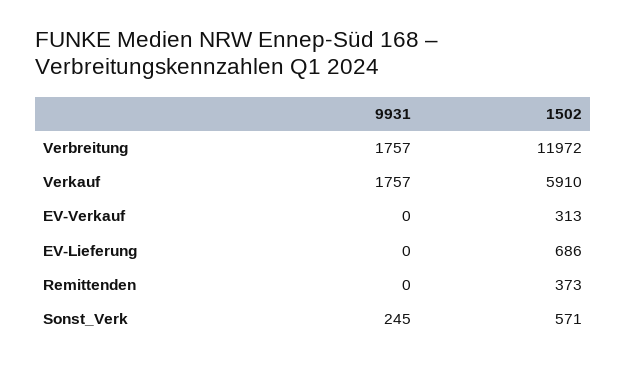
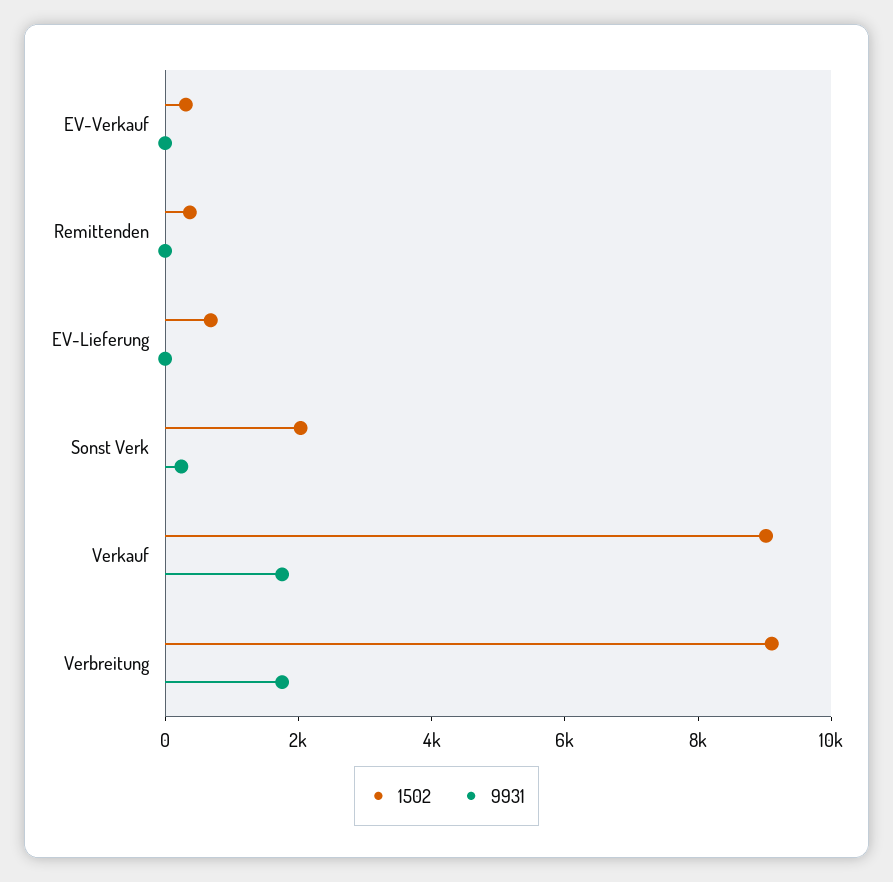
  {
    "9931": {
      "Verbreitung": 1757,
      "Verkauf": 1757,
      "EV-Verkauf": 0,
      "EV-Lieferung": 0,
      "Remittenden": 0,
      "Sonst_Verk": 245
    },
    "1502": {
-     "Verbreitung": 11972,
+     "Verbreitung": 9000,
-     "Verkauf": 5910,
+     "Verkauf": 9000,
      "EV-Verkauf": 313,
      "EV-Lieferung": 686,
      "Remittenden": 373,
-     "Sonst_Verk": 571
+     "Sonst_Verk": 2000
    }
  }

